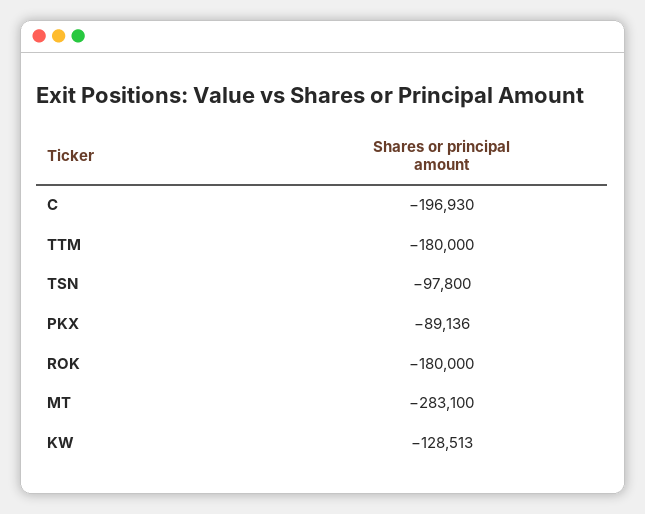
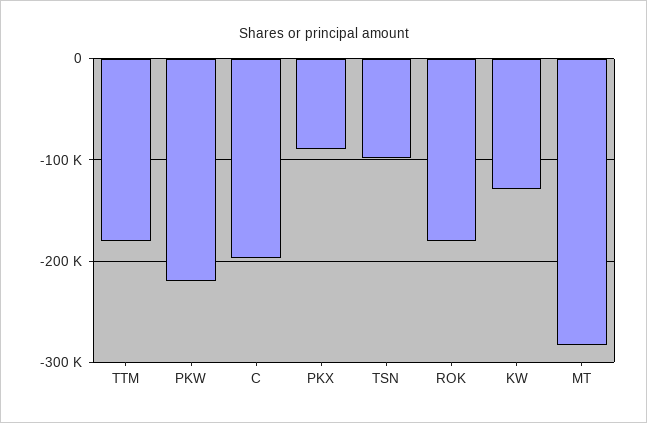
  {
    "C": -196930,
    "TTM": -180000,
    "TSN": -97800,
    "PKX": -89136,
    "ROK": -180000,
    "MT": -283100,
-   "KW": -128513
+   "KW": -128513,
+   "PKW": -220000
  }

